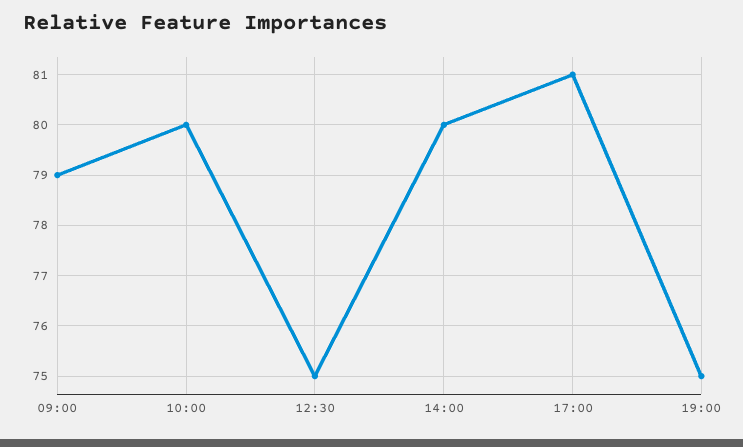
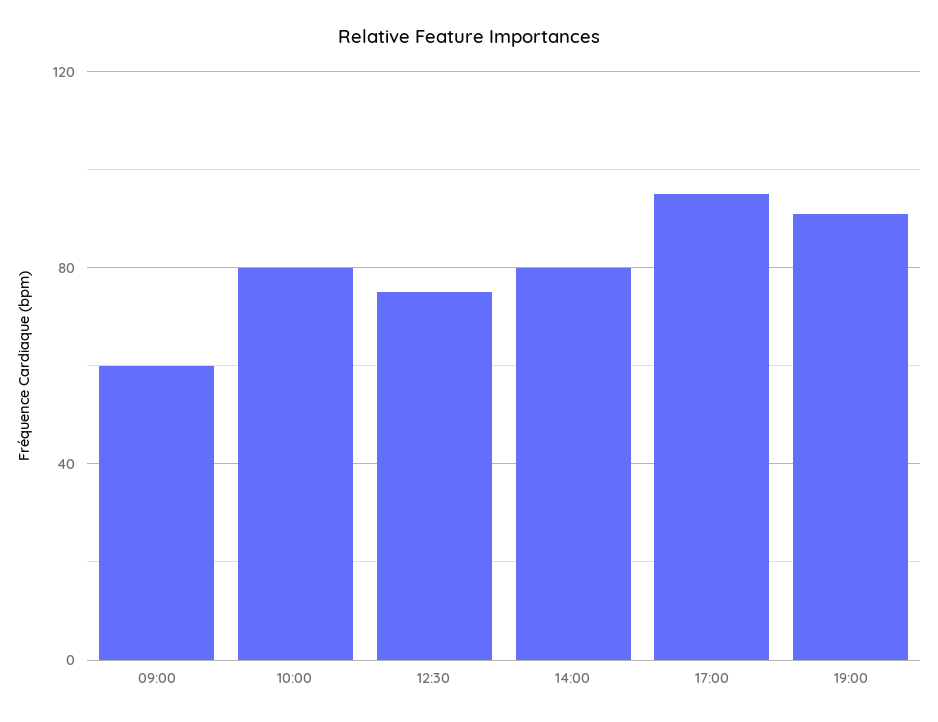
  {
-   "09:00": 79,
+   "09:00": 60,
    "10:00": 80,
    "12:30": 75,
    "14:00": 80,
-   "17:00": 81,
+   "17:00": 95,
-   "19:00": 75
+   "19:00": 90
  }

